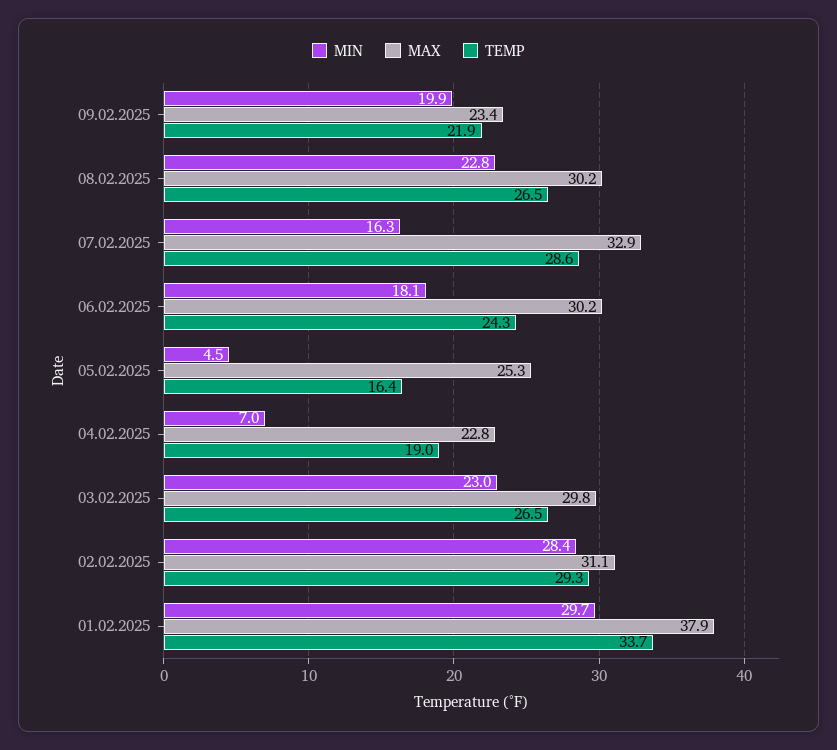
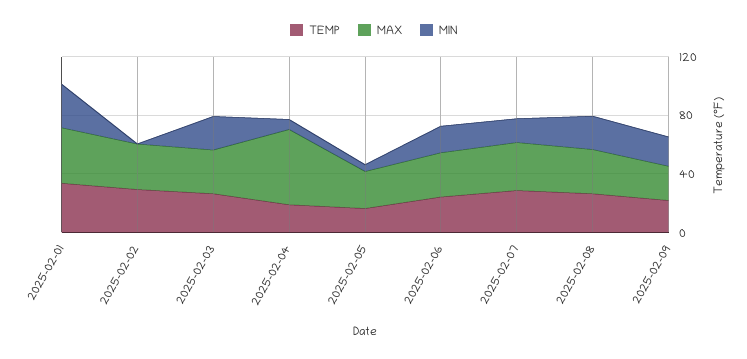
  {
    "MIN": {
      "09.02.2025": 19.9,
      "08.02.2025": 22.8,
      "07.02.2025": 16.3,
      "06.02.2025": 18.1,
      "05.02.2025": 4.5,
      "04.02.2025": 7,
      "03.02.2025": 23,
-     "02.02.2025": 28.4,
+     "02.02.2025": 0,
      "01.02.2025": 29.7
    },
    "MAX": {
      "09.02.2025": 23.4,
      "08.02.2025": 30.2,
      "07.02.2025": 32.9,
      "06.02.2025": 30.2,
      "05.02.2025": 25.3,
-     "04.02.2025": 22.8,
+     "04.02.2025": 50,
      "03.02.2025": 29.8,
      "02.02.2025": 31.1,
      "01.02.2025": 37.9
    },
    "TEMP": {
      "09.02.2025": 21.9,
      "08.02.2025": 26.5,
      "07.02.2025": 28.6,
      "06.02.2025": 24.3,
      "05.02.2025": 16.4,
      "04.02.2025": 19,
      "03.02.2025": 26.5,
      "02.02.2025": 29.3,
      "01.02.2025": 33.7
    }
  }

